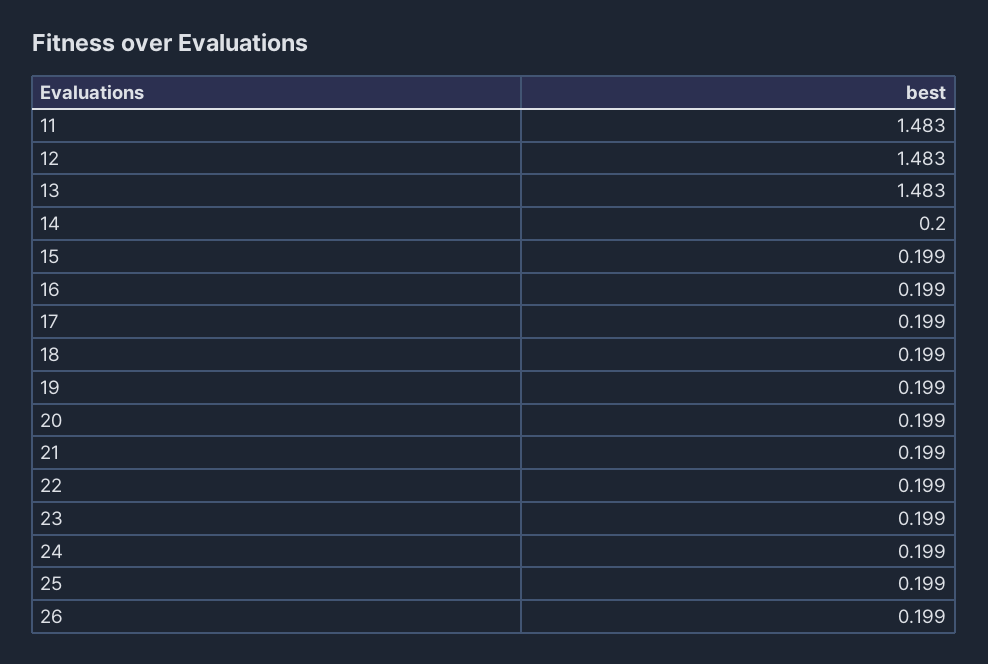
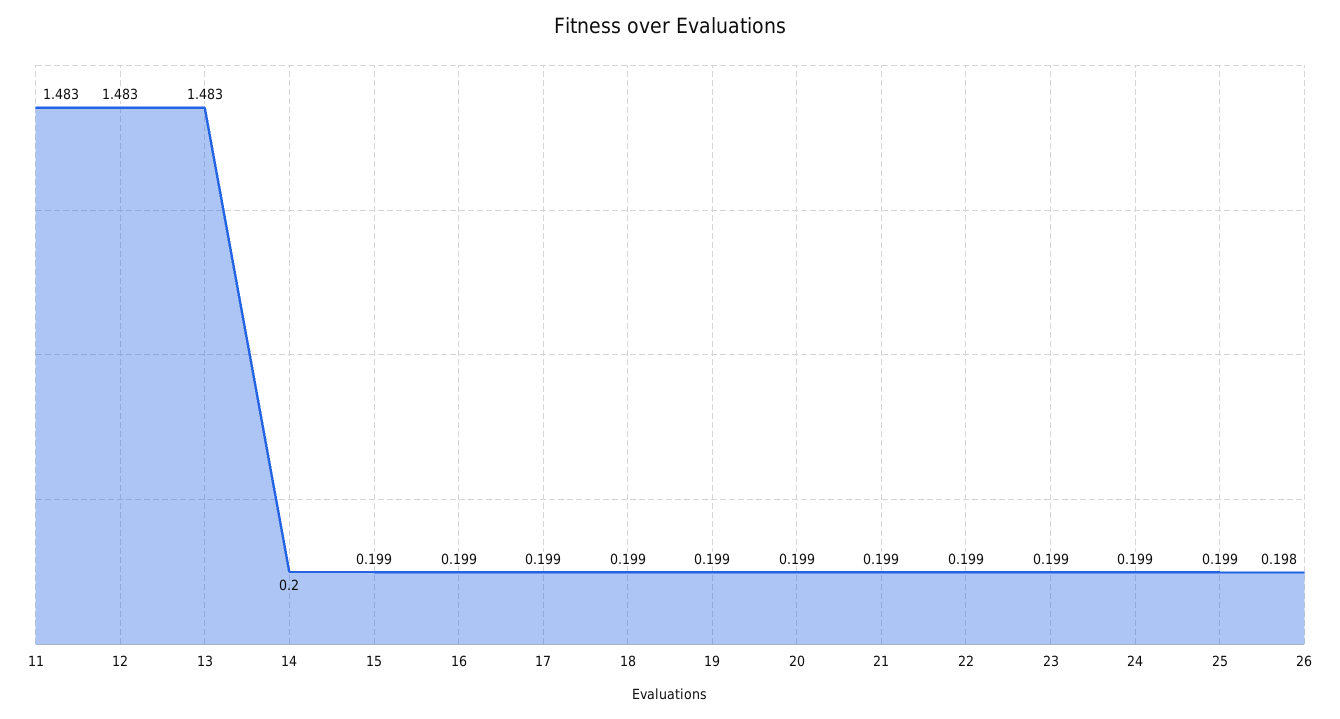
  {
    "11": 1.483,
    "12": 1.483,
    "13": 1.483,
    "14": 0.2,
    "15": 0.199,
    "16": 0.199,
    "17": 0.199,
    "18": 0.199,
    "19": 0.199,
    "20": 0.199,
    "21": 0.199,
    "22": 0.199,
    "23": 0.199,
    "24": 0.199,
    "25": 0.199,
-   "26": 0.199
+   "26": 0.198
  }

